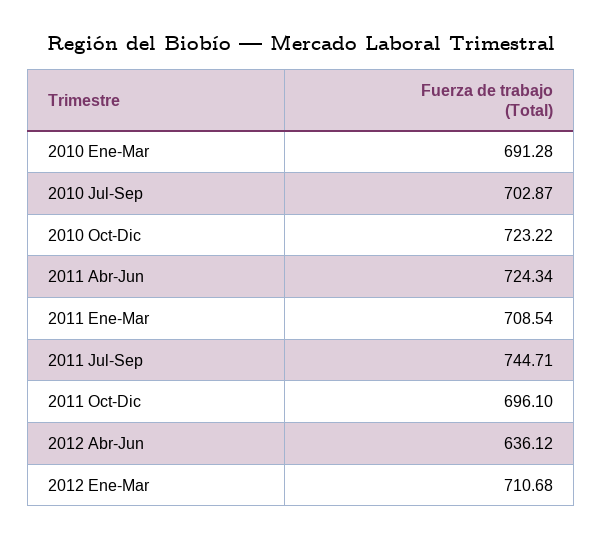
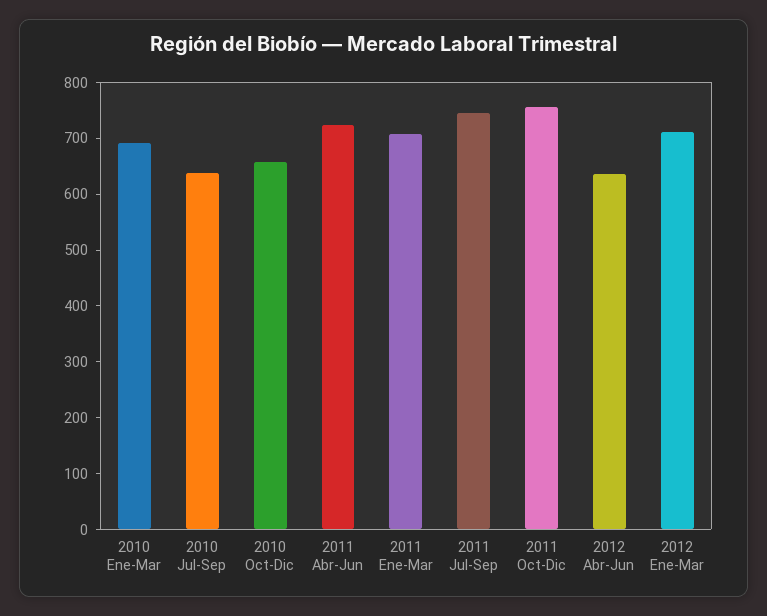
  {
    "2010 Ene-Mar": 691.28,
-   "2010 Jul-Sep": 702.87,
+   "2010 Jul-Sep": 640,
-   "2010 Oct-Dic": 723.22,
+   "2010 Oct-Dic": 660,
    "2011 Abr-Jun": 724.34,
    "2011 Ene-Mar": 708.54,
    "2011 Jul-Sep": 744.71,
-   "2011 Oct-Dic": 696.1,
+   "2011 Oct-Dic": 760,
    "2012 Abr-Jun": 636.12,
    "2012 Ene-Mar": 710.68
  }

